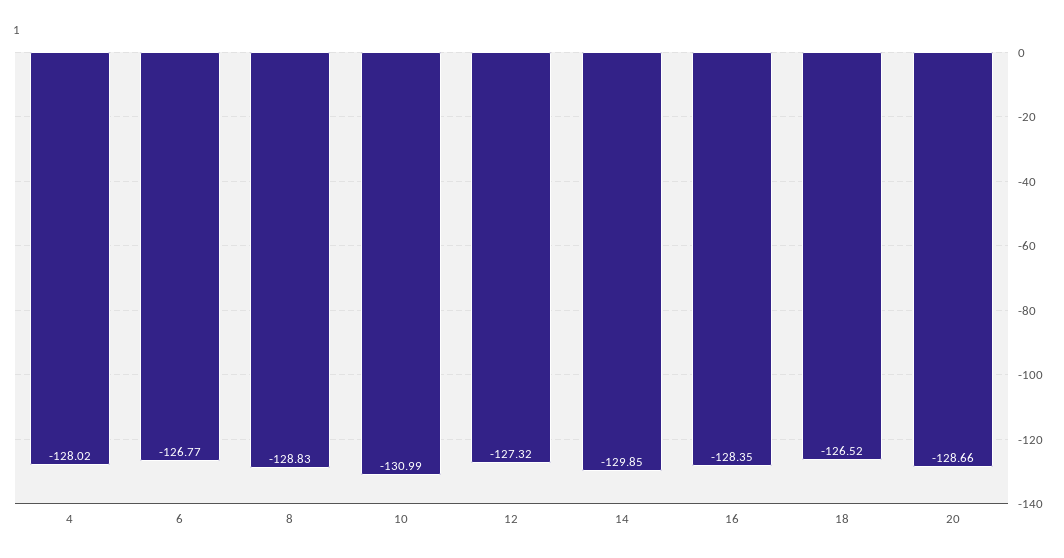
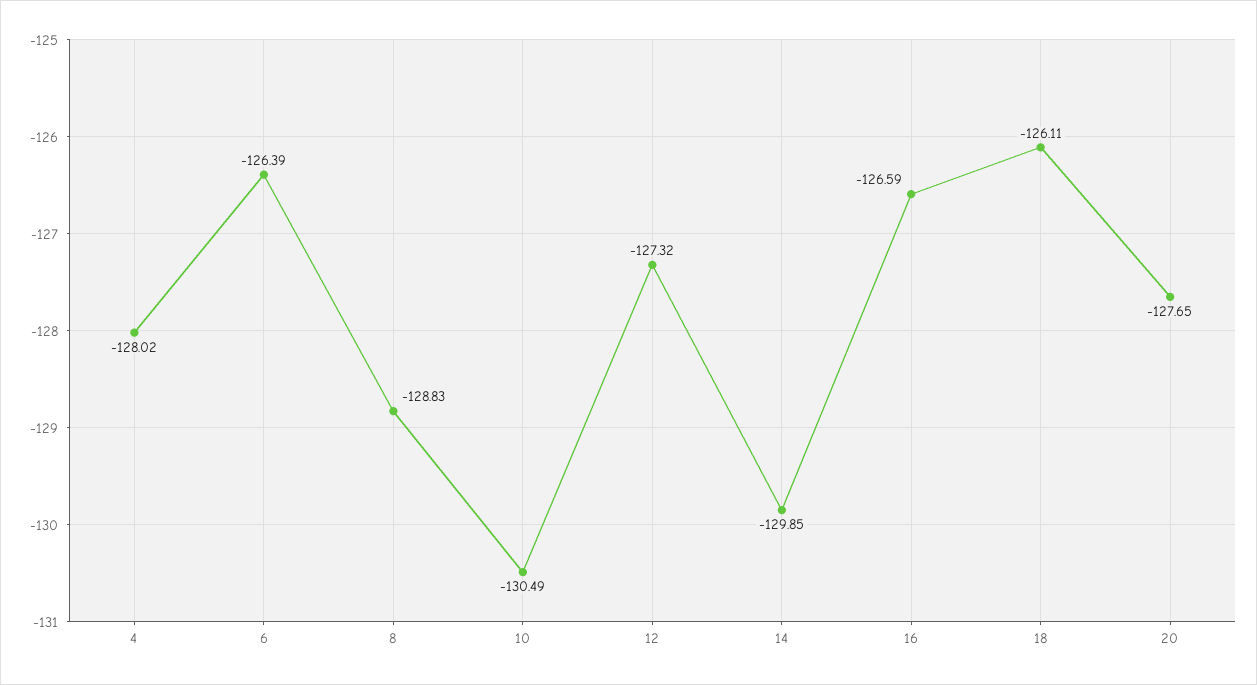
  {
    "4": -128.02,
-   "6": -126.77,
+   "6": -126.39,
    "8": -128.83,
-   "10": -130.99,
+   "10": -130.49,
    "12": -127.32,
    "14": -129.85,
-   "16": -128.35,
+   "16": -126.59,
-   "18": -126.52,
+   "18": -126.11,
-   "20": -128.66
+   "20": -127.65
  }

